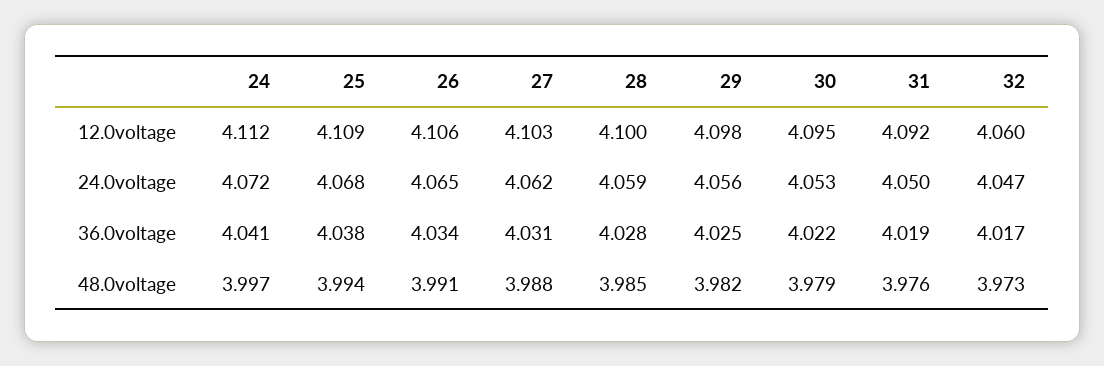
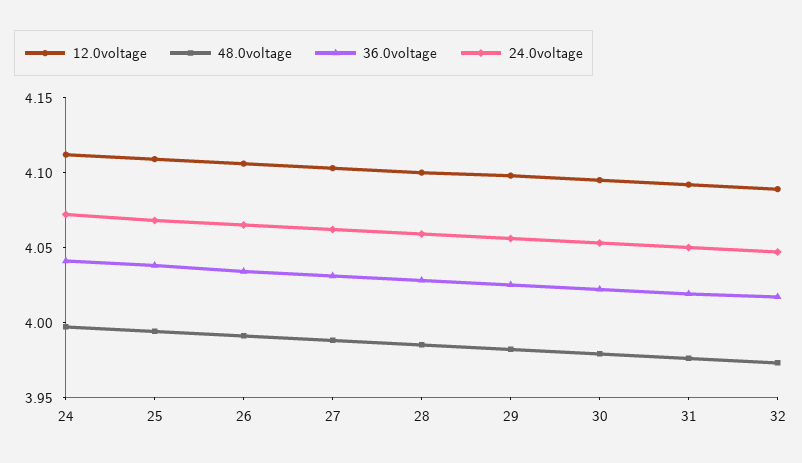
  {
    "12.0voltage": {
      "24": 4.112,
      "25": 4.109,
      "26": 4.106,
      "27": 4.103,
      "28": 4.1,
      "29": 4.098,
      "30": 4.095,
      "31": 4.092,
-     "32": 4.06
+     "32": 4.09
    },
    "24.0voltage": {
      "24": 4.072,
      "25": 4.068,
      "26": 4.065,
      "27": 4.062,
      "28": 4.059,
      "29": 4.056,
      "30": 4.053,
      "31": 4.05,
      "32": 4.047
    },
    "36.0voltage": {
      "24": 4.041,
      "25": 4.038,
      "26": 4.034,
      "27": 4.031,
      "28": 4.028,
      "29": 4.025,
      "30": 4.022,
      "31": 4.019,
      "32": 4.017
    },
    "48.0voltage": {
      "24": 3.997,
      "25": 3.994,
      "26": 3.991,
      "27": 3.988,
      "28": 3.985,
      "29": 3.982,
      "30": 3.979,
      "31": 3.976,
      "32": 3.973
    }
  }

